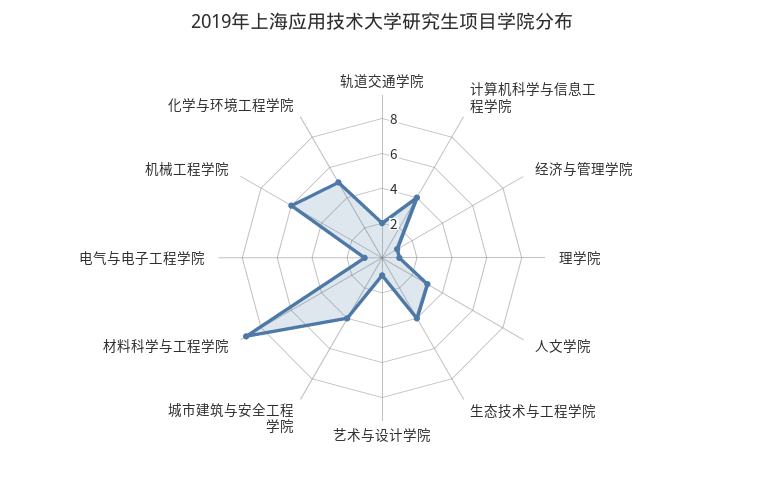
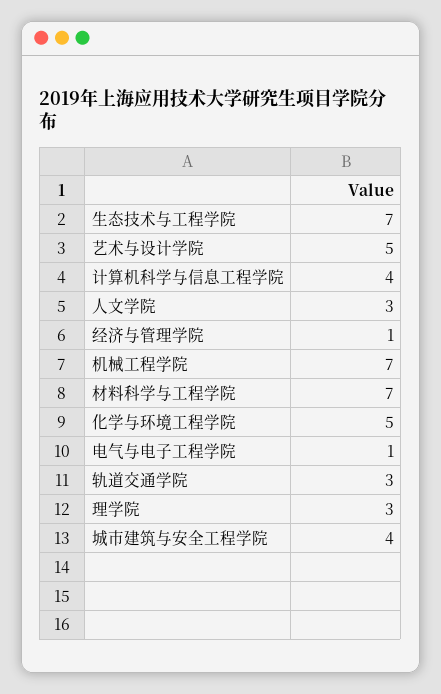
  {
-   "轨道交通学院": 2,
+   "轨道交通学院": 3,
    "计算机科学与信息工程学院": 4,
    "经济与管理学院": 1,
-   "理学院": 1,
+   "理学院": 3,
    "人文学院": 3,
-   "生态技术与工程学院": 4,
+   "生态技术与工程学院": 7,
-   "艺术与设计学院": 1,
+   "艺术与设计学院": 5,
    "城市建筑与安全工程学院": 4,
-   "材料科学与工程学院": 9,
+   "材料科学与工程学院": 7,
    "电气与电子工程学院": 1,
-   "机械工程学院": 6,
+   "机械工程学院": 7,
    "化学与环境工程学院": 5
  }

